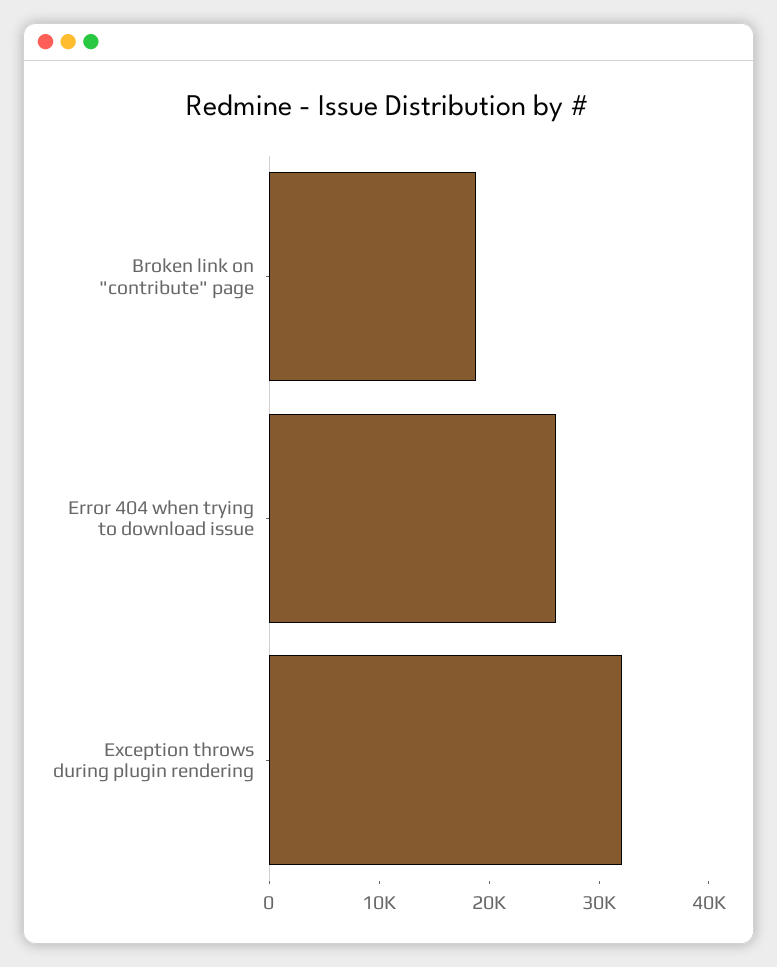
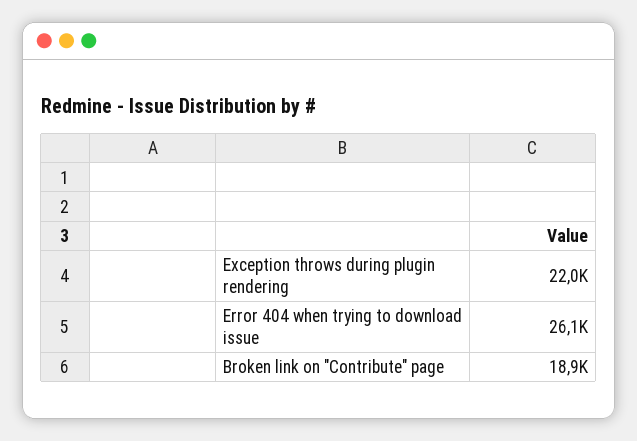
  {
    "Broken link on \"contribute\" page": 18900,
    "Error 404 when trying to download issue": 26100,
-   "Exception throws during plugin rendering": 32000
+   "Exception throws during plugin rendering": 22000
  }

